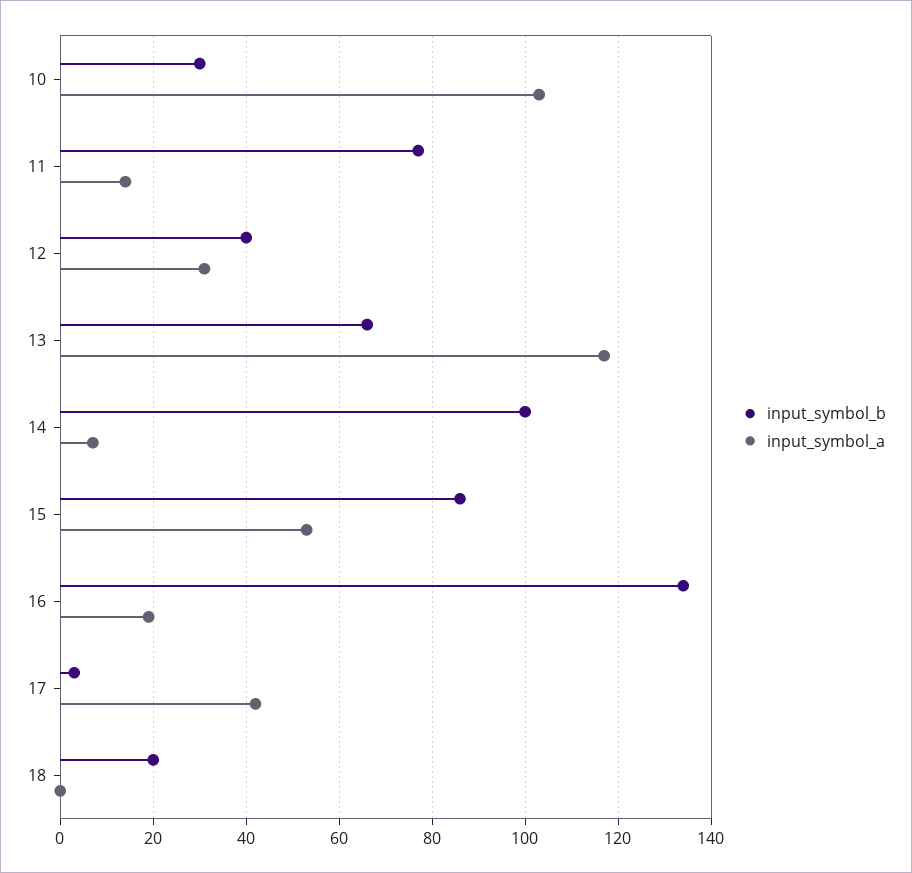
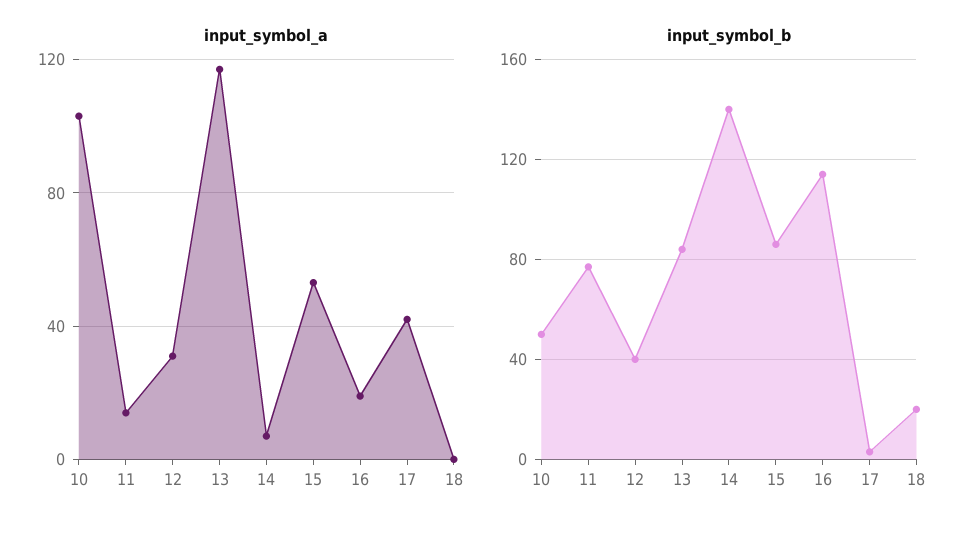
  {
    "input_symbol_b": {
-     "10": 30,
+     "10": 50,
      "11": 75,
      "12": 40,
-     "13": 65,
+     "13": 85,
-     "14": 100,
+     "14": 140,
      "15": 85,
-     "16": 135,
+     "16": 115,
      "17": 5,
      "18": 20
    },
    "input_symbol_a": {
      "10": 105,
      "11": 15,
      "12": 30,
      "13": 115,
      "14": 5,
      "15": 55,
      "16": 20,
      "17": 40,
      "18": 0
    }
  }

